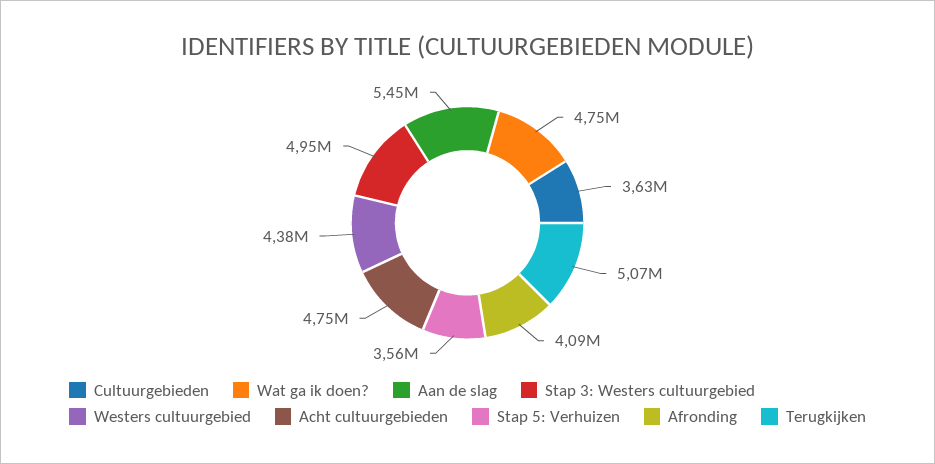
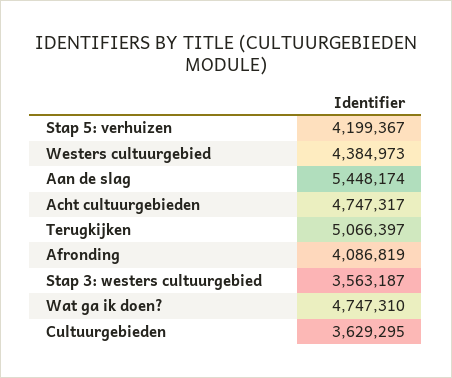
  {
    "Cultuurgebieden": 3629295,
    "Wat ga ik doen?": 4747310,
    "Aan de slag": 5448174,
-   "Stap 3: Westers cultuurgebied": 4950000,
+   "Stap 3: Westers cultuurgebied": 3563187,
    "Westers cultuurgebied": 4384973,
    "Acht cultuurgebieden": 4747317,
-   "Stap 5: Verhuizen": 3560000,
+   "Stap 5: Verhuizen": 4199367,
    "Afronding": 4086819,
    "Terugkijken": 5066397
  }

